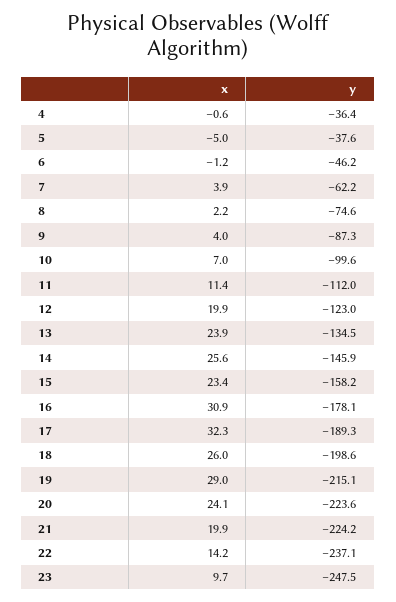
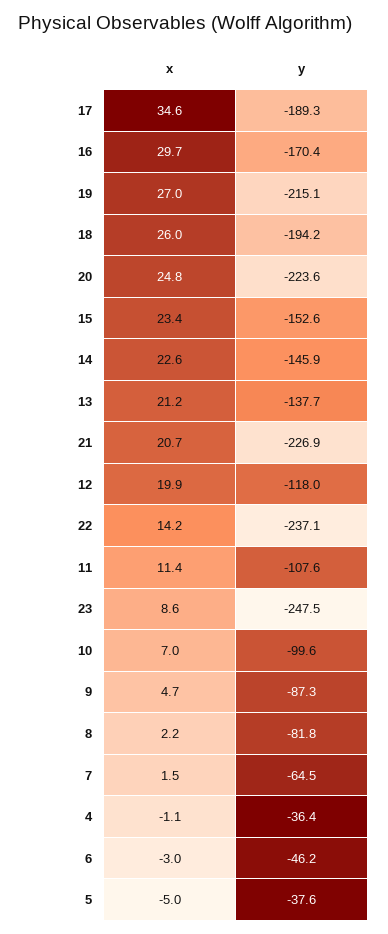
  {
    "x": {
-     "4": -0.6,
+     "4": -1.1,
      "5": -5,
-     "6": -1.2,
+     "6": -3,
-     "7": 3.9,
+     "7": 1.5,
      "8": 2.2,
-     "9": 4,
+     "9": 4.7,
      "10": 7,
      "11": 11.4,
      "12": 19.9,
-     "13": 23.9,
+     "13": 21.2,
-     "14": 25.6,
+     "14": 22.6,
      "15": 23.4,
-     "16": 30.9,
+     "16": 29.7,
-     "17": 32.3,
+     "17": 34.6,
      "18": 26,
-     "19": 29,
+     "19": 27,
-     "20": 24.1,
+     "20": 24.8,
-     "21": 19.9,
+     "21": 20.7,
      "22": 14.2,
-     "23": 9.7
+     "23": 8.6
    },
    "y": {
      "4": -36.4,
      "5": -37.6,
      "6": -46.2,
-     "7": -62.2,
+     "7": -64.5,
-     "8": -74.6,
+     "8": -81.8,
      "9": -87.3,
      "10": -99.6,
-     "11": -112,
+     "11": -107.6,
-     "12": -123,
+     "12": -118,
-     "13": -134.5,
+     "13": -137.7,
      "14": -145.9,
-     "15": -158.2,
+     "15": -152.6,
-     "16": -178.1,
+     "16": -170.4,
      "17": -189.3,
-     "18": -198.6,
+     "18": -194.2,
      "19": -215.1,
      "20": -223.6,
-     "21": -224.2,
+     "21": -226.9,
      "22": -237.1,
      "23": -247.5
    }
  }

